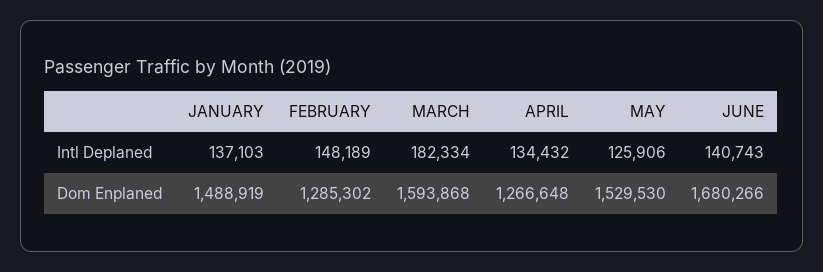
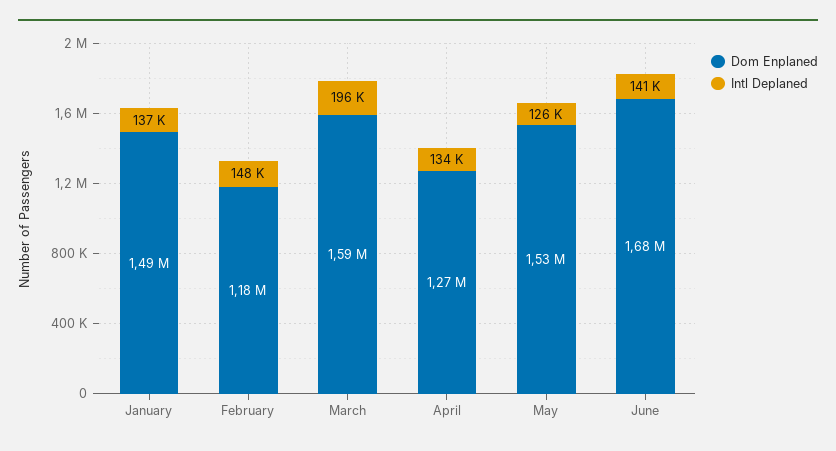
  {
    "Intl Deplaned": {
      "JANUARY": 137103,
      "FEBRUARY": 148189,
-     "MARCH": 182334,
+     "MARCH": 196000,
      "APRIL": 134432,
      "MAY": 125906,
      "JUNE": 140743
    },
    "Dom Enplaned": {
      "JANUARY": 1488919,
-     "FEBRUARY": 1285302,
+     "FEBRUARY": 1180000,
      "MARCH": 1593868,
      "APRIL": 1266648,
      "MAY": 1529530,
      "JUNE": 1680266
    }
  }

